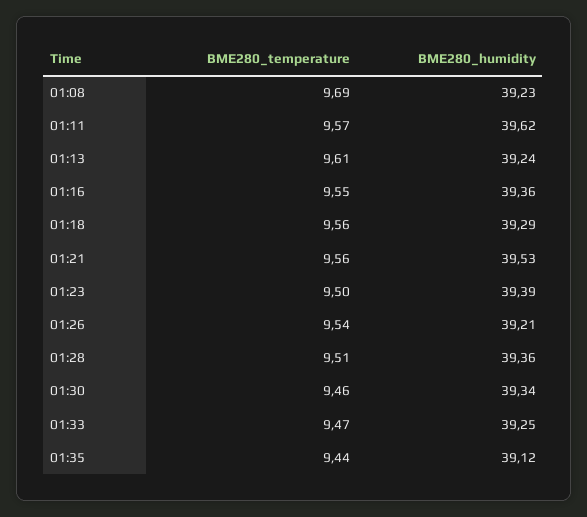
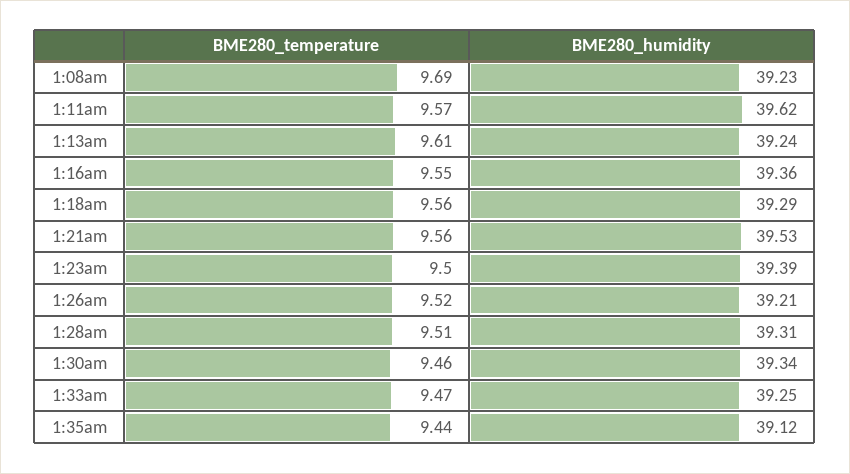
  {
    "BME280_temperature": {
      "01:08": 9.69,
      "01:11": 9.57,
      "01:13": 9.61,
      "01:16": 9.55,
      "01:18": 9.56,
      "01:21": 9.56,
      "01:23": 9.5,
-     "01:26": 9.54,
+     "01:26": 9.52,
      "01:28": 9.51,
      "01:30": 9.46,
      "01:33": 9.47,
      "01:35": 9.44
    },
    "BME280_humidity": {
      "01:08": 39.23,
      "01:11": 39.62,
      "01:13": 39.24,
      "01:16": 39.36,
      "01:18": 39.29,
      "01:21": 39.53,
      "01:23": 39.39,
      "01:26": 39.21,
-     "01:28": 39.36,
+     "01:28": 39.31,
      "01:30": 39.34,
      "01:33": 39.25,
      "01:35": 39.12
    }
  }

